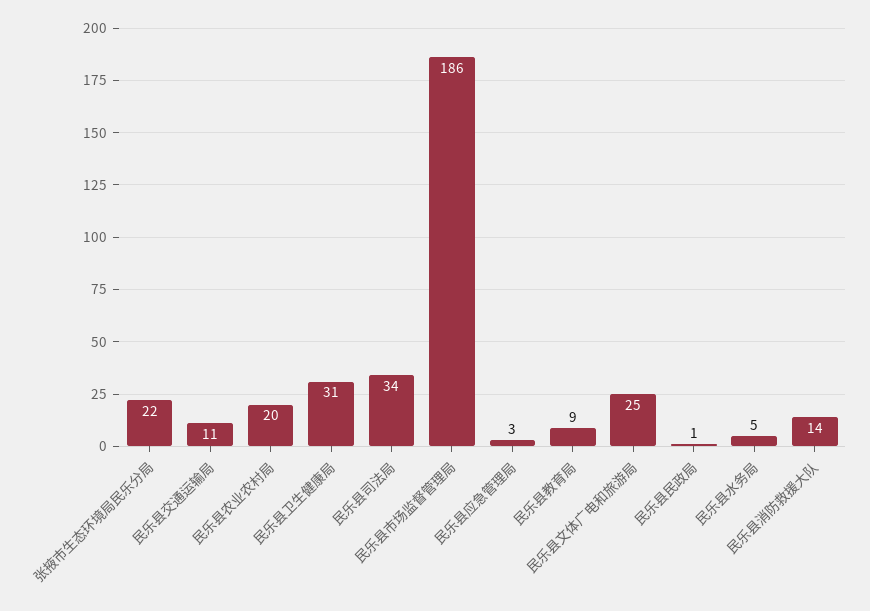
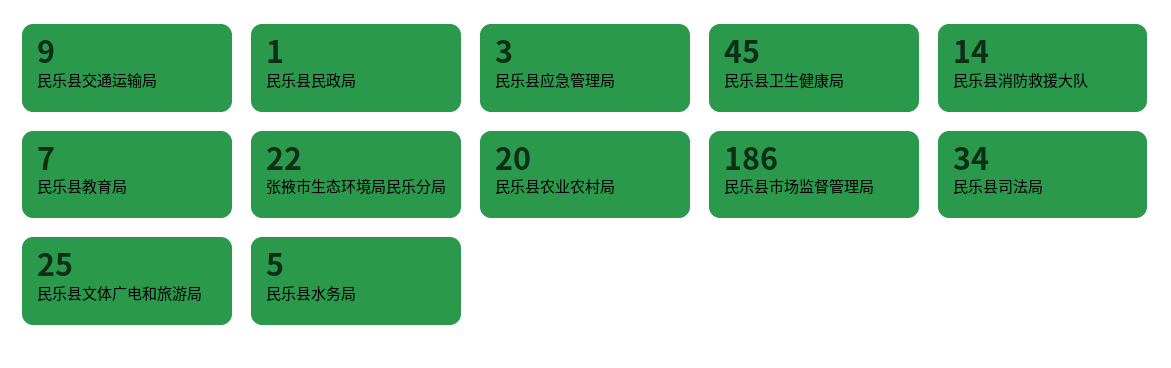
  {
    "张掖市生态环境局民乐分局": 22,
-   "民乐县交通运输局": 11,
+   "民乐县交通运输局": 9,
    "民乐县农业农村局": 20,
-   "民乐县卫生健康局": 31,
+   "民乐县卫生健康局": 45,
    "民乐县司法局": 34,
    "民乐县市场监督管理局": 186,
    "民乐县应急管理局": 3,
-   "民乐县教育局": 9,
+   "民乐县教育局": 7,
    "民乐县文体广电和旅游局": 25,
    "民乐县民政局": 1,
    "民乐县水务局": 5,
    "民乐县消防救援大队": 14
  }

